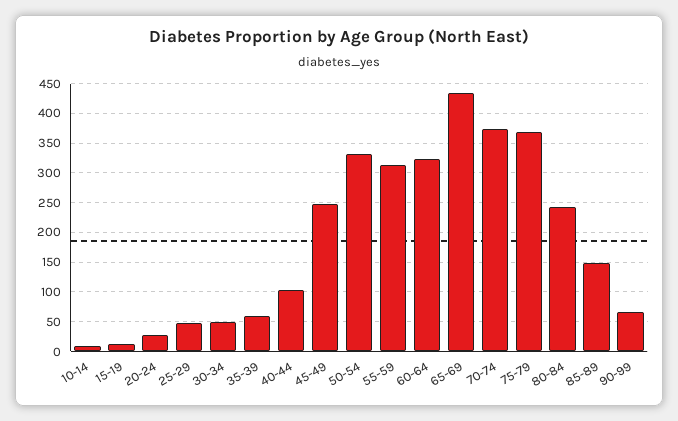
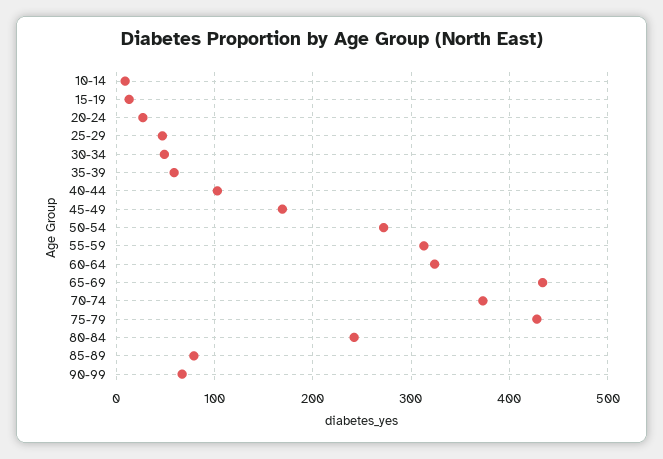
  {
    "10-14": 10,
    "15-19": 10,
    "20-24": 30,
    "25-29": 50,
    "30-34": 50,
    "35-39": 60,
    "40-44": 100,
-   "45-49": 250,
+   "45-49": 170,
-   "50-54": 325,
+   "50-54": 270,
    "55-59": 310,
    "60-64": 320,
    "65-69": 430,
    "70-74": 370,
-   "75-79": 375,
+   "75-79": 430,
    "80-84": 240,
-   "85-89": 150,
+   "85-89": 80,
    "90-99": 70
  }

